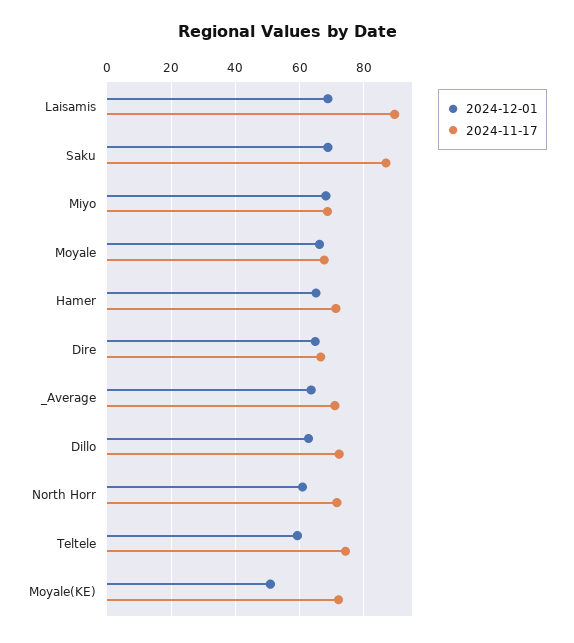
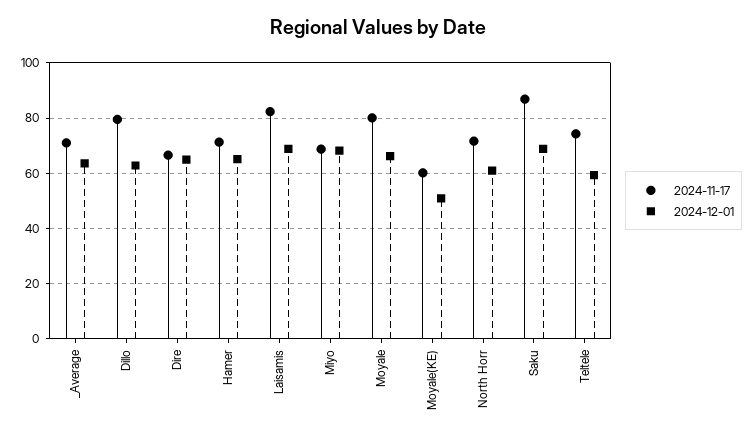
  {
    "2024-12-01": {
      "Laisamis": 68,
      "Saku": 68,
      "Miyo": 68,
      "Moyale": 66,
      "Hamer": 66,
      "Dire": 64,
      "_Average": 64,
      "Dillo": 62,
      "North Horr": 60,
      "Teltele": 60,
      "Moyale(KE)": 50
    },
    "2024-11-17": {
-     "Laisamis": 90,
+     "Laisamis": 82.5,
      "Saku": 86,
      "Miyo": 68,
-     "Moyale": 68,
+     "Moyale": 80,
      "Hamer": 72,
      "Dire": 66,
      "_Average": 72,
-     "Dillo": 72,
+     "Dillo": 80,
      "North Horr": 72,
      "Teltele": 74,
-     "Moyale(KE)": 72
+     "Moyale(KE)": 60
    }
  }

